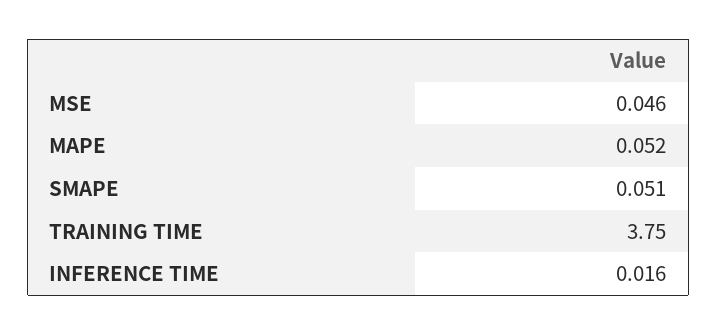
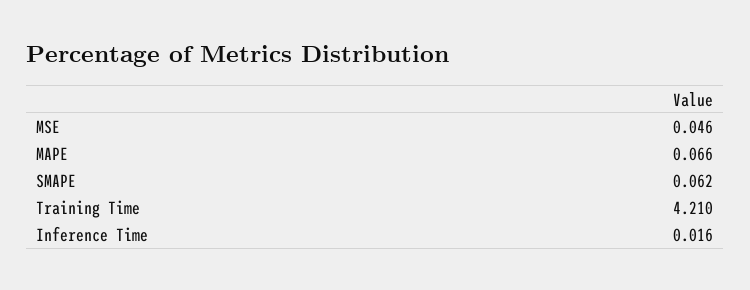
  {
    "MSE": 0.046,
-   "MAPE": 0.052,
+   "MAPE": 0.066,
-   "SMAPE": 0.051,
+   "SMAPE": 0.062,
-   "TRAINING TIME": 3.75,
+   "TRAINING TIME": 4.21,
    "INFERENCE TIME": 0.016
  }

